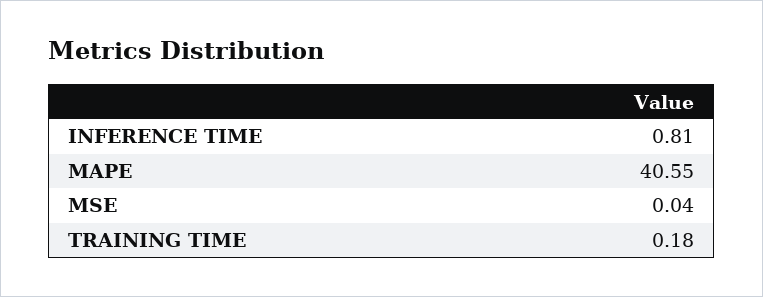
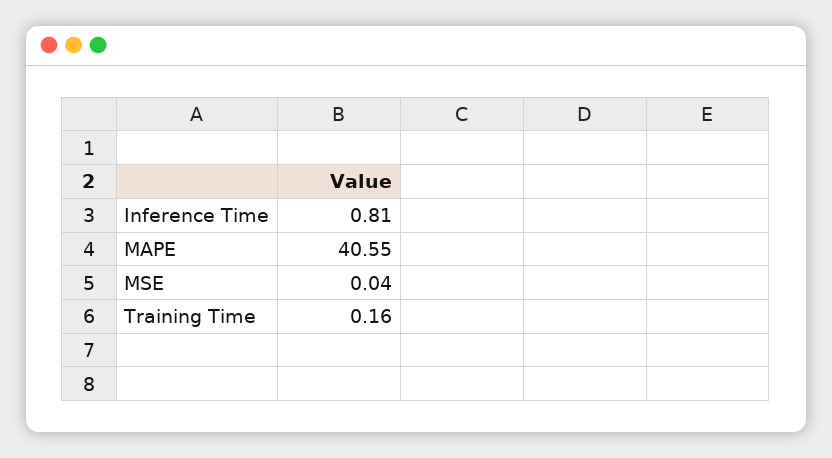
  {
    "INFERENCE TIME": 0.81,
    "MAPE": 40.55,
    "MSE": 0.04,
-   "TRAINING TIME": 0.18
+   "TRAINING TIME": 0.16
  }

